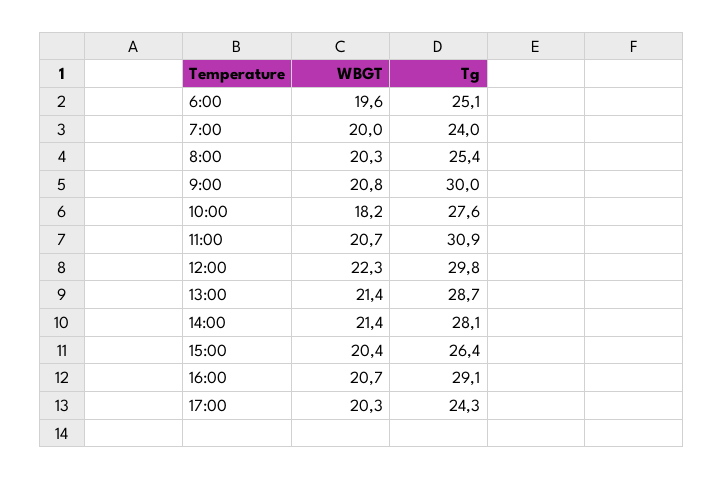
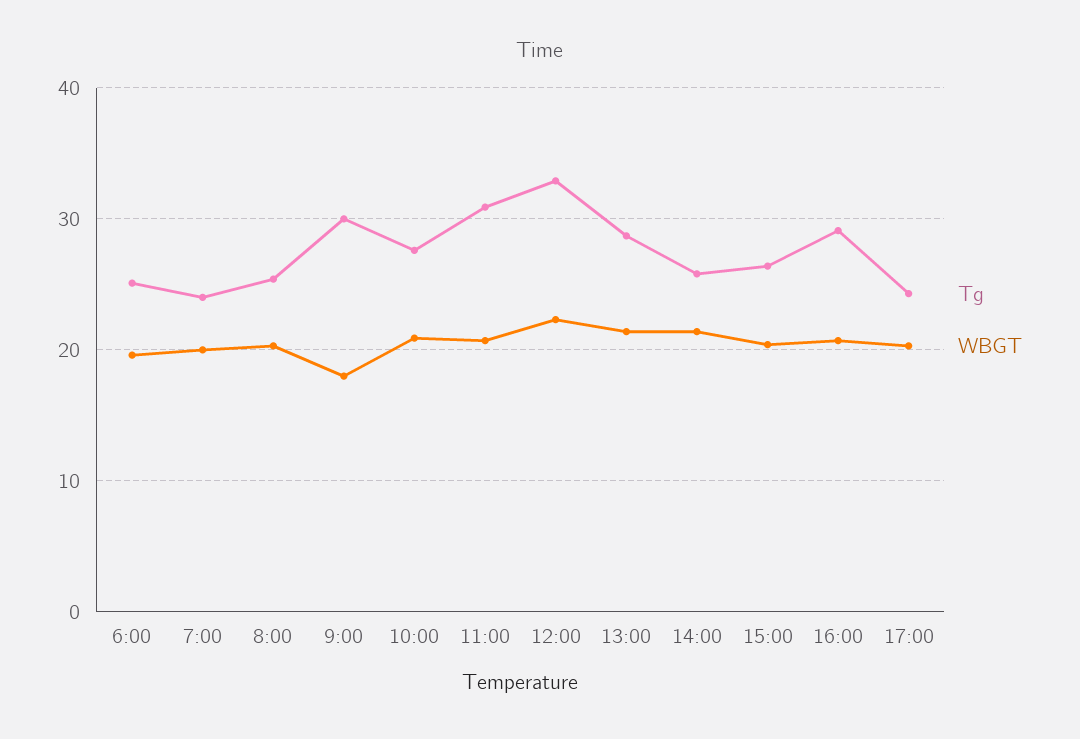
  {
    "WBGT": {
      "6:00": 19.6,
      "7:00": 20,
      "8:00": 20.3,
-     "9:00": 20.8,
+     "9:00": 18,
-     "10:00": 18.2,
+     "10:00": 21,
      "11:00": 20.7,
      "12:00": 22.3,
      "13:00": 21.4,
      "14:00": 21.4,
      "15:00": 20.4,
      "16:00": 20.7,
      "17:00": 20.3
    },
    "Tg": {
      "6:00": 25.1,
      "7:00": 24,
      "8:00": 25.4,
      "9:00": 30,
      "10:00": 27.6,
      "11:00": 30.9,
-     "12:00": 29.8,
+     "12:00": 33,
      "13:00": 28.7,
-     "14:00": 28.1,
+     "14:00": 26,
      "15:00": 26.4,
      "16:00": 29.1,
      "17:00": 24.3
    }
  }

